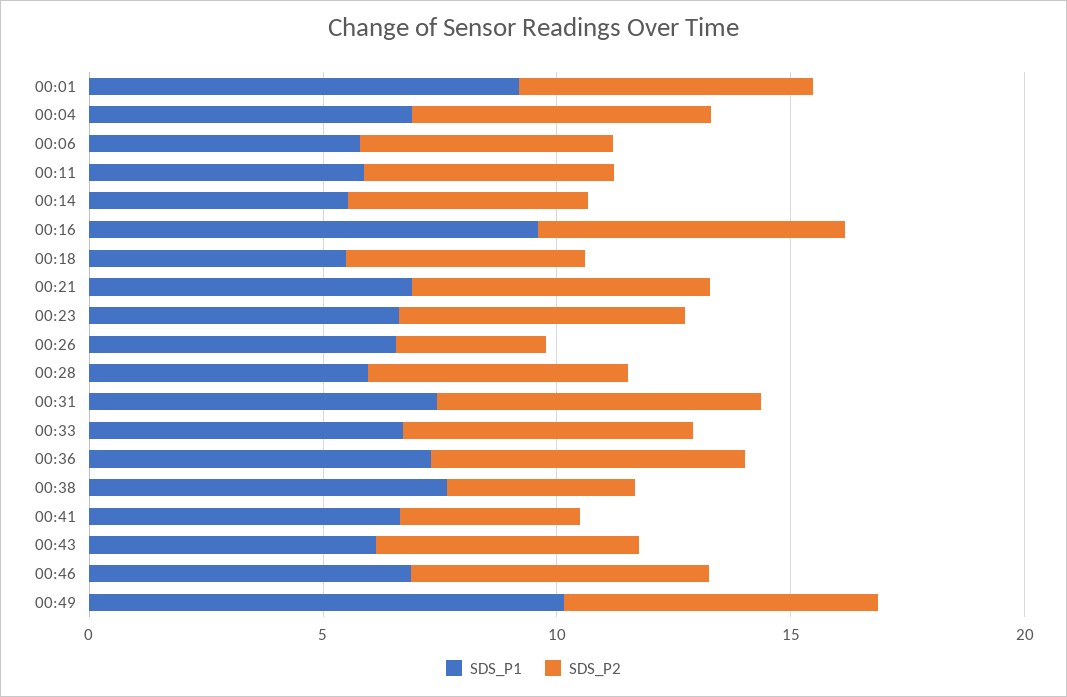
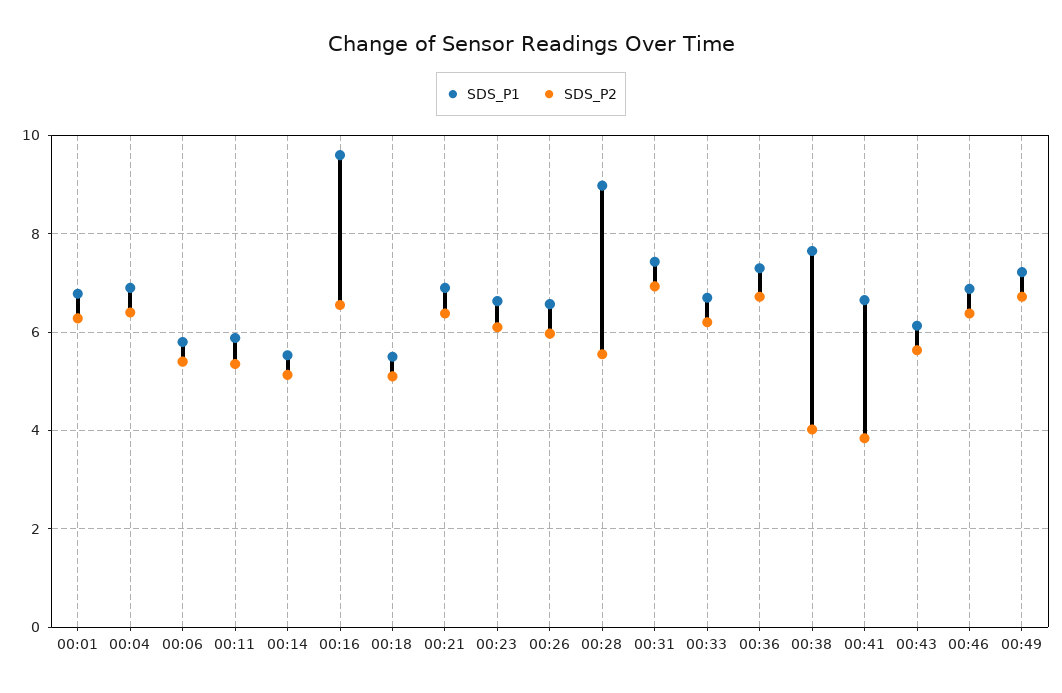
  {
    "SDS_P1": {
-     "00:01": 9,
+     "00:01": 6.8,
      "00:04": 7,
      "00:06": 5.8,
      "00:11": 5.8,
      "00:14": 5.6,
      "00:16": 9.6,
      "00:18": 5.6,
      "00:21": 7,
      "00:23": 6.6,
      "00:26": 6.6,
-     "00:28": 6,
+     "00:28": 9,
      "00:31": 7.4,
      "00:33": 6.8,
      "00:36": 7.4,
      "00:38": 7.6,
      "00:41": 6.6,
      "00:43": 6.2,
      "00:46": 6.8,
-     "00:49": 10
+     "00:49": 7.2
    },
    "SDS_P2": {
      "00:01": 6.2,
      "00:04": 6.4,
      "00:06": 5.4,
      "00:11": 5.4,
      "00:14": 5.2,
      "00:16": 6.6,
      "00:18": 5.2,
      "00:21": 6.4,
      "00:23": 6.2,
-     "00:26": 3,
+     "00:26": 6,
      "00:28": 5.6,
      "00:31": 7,
      "00:33": 6.2,
      "00:36": 6.8,
      "00:38": 4,
      "00:41": 3.8,
      "00:43": 5.6,
      "00:46": 6.4,
      "00:49": 6.8
    }
  }

